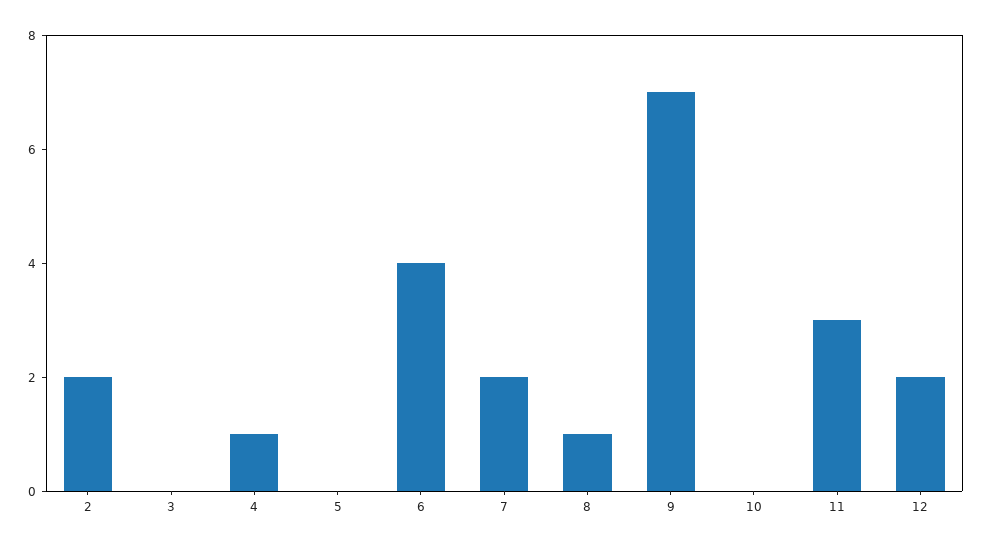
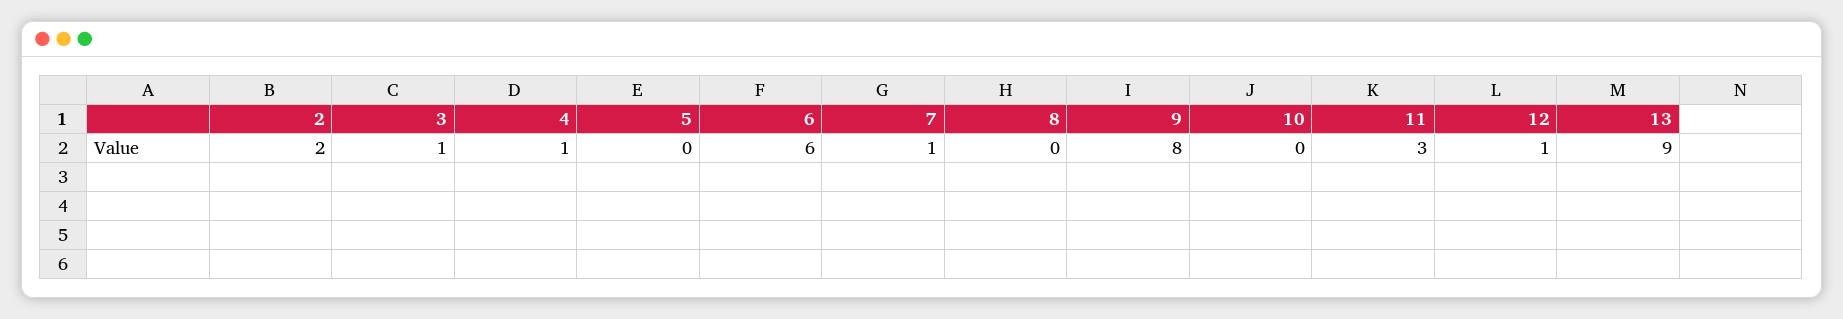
  {
    "2": 2,
-   "3": 0,
+   "3": 1,
    "4": 1,
    "5": 0,
-   "6": 4,
+   "6": 6,
-   "7": 2,
+   "7": 1,
-   "8": 1,
+   "8": 0,
-   "9": 7,
+   "9": 8,
    "10": 0,
    "11": 3,
-   "12": 2
+   "12": 1,
+   "13": 9
  }

